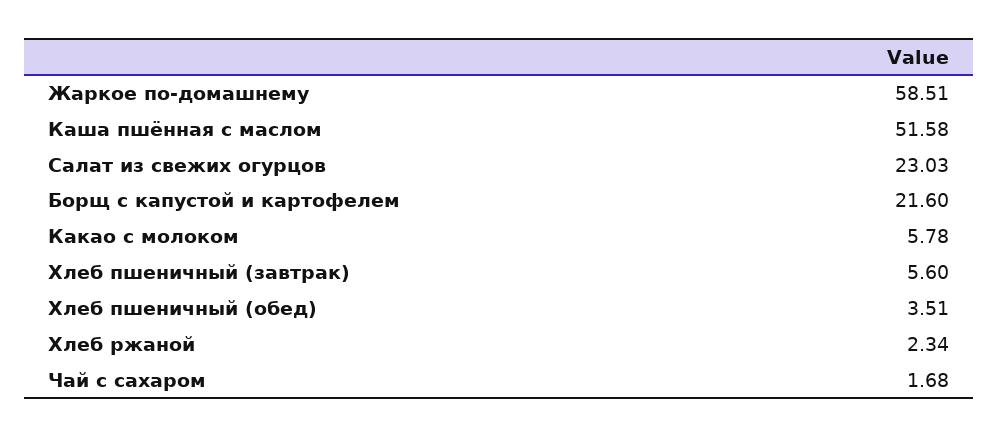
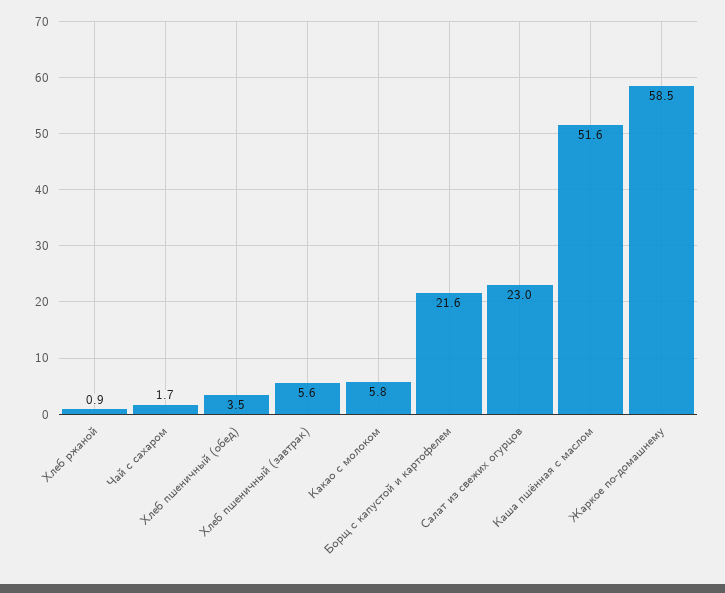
  {
    "Жаркое по-домашнему": 58.51,
    "Каша пшённая с маслом": 51.58,
    "Салат из свежих огурцов": 23.03,
    "Борщ с капустой и картофелем": 21.6,
    "Какао с молоком": 5.78,
    "Хлеб пшеничный (завтрак)": 5.6,
    "Хлеб пшеничный (обед)": 3.51,
-   "Хлеб ржаной": 2.34,
+   "Хлеб ржаной": 0.9,
    "Чай с сахаром": 1.68
  }

